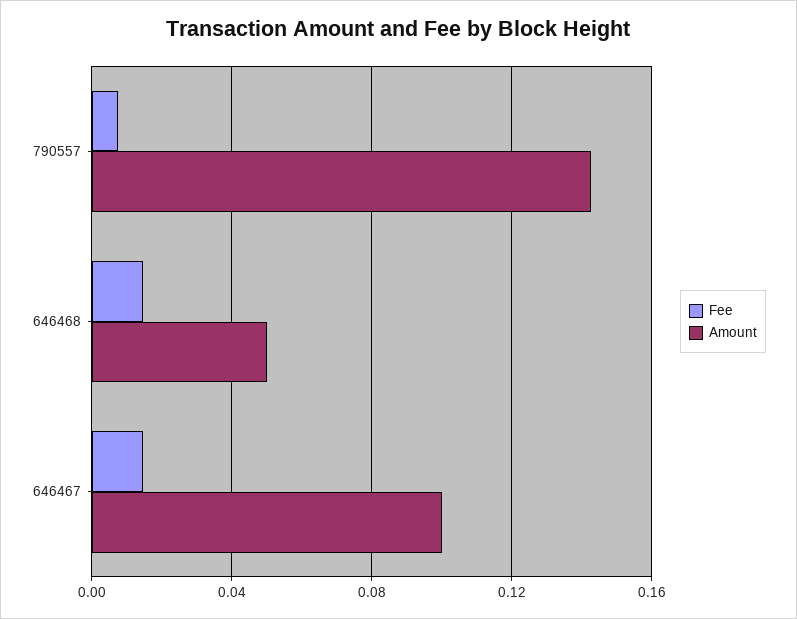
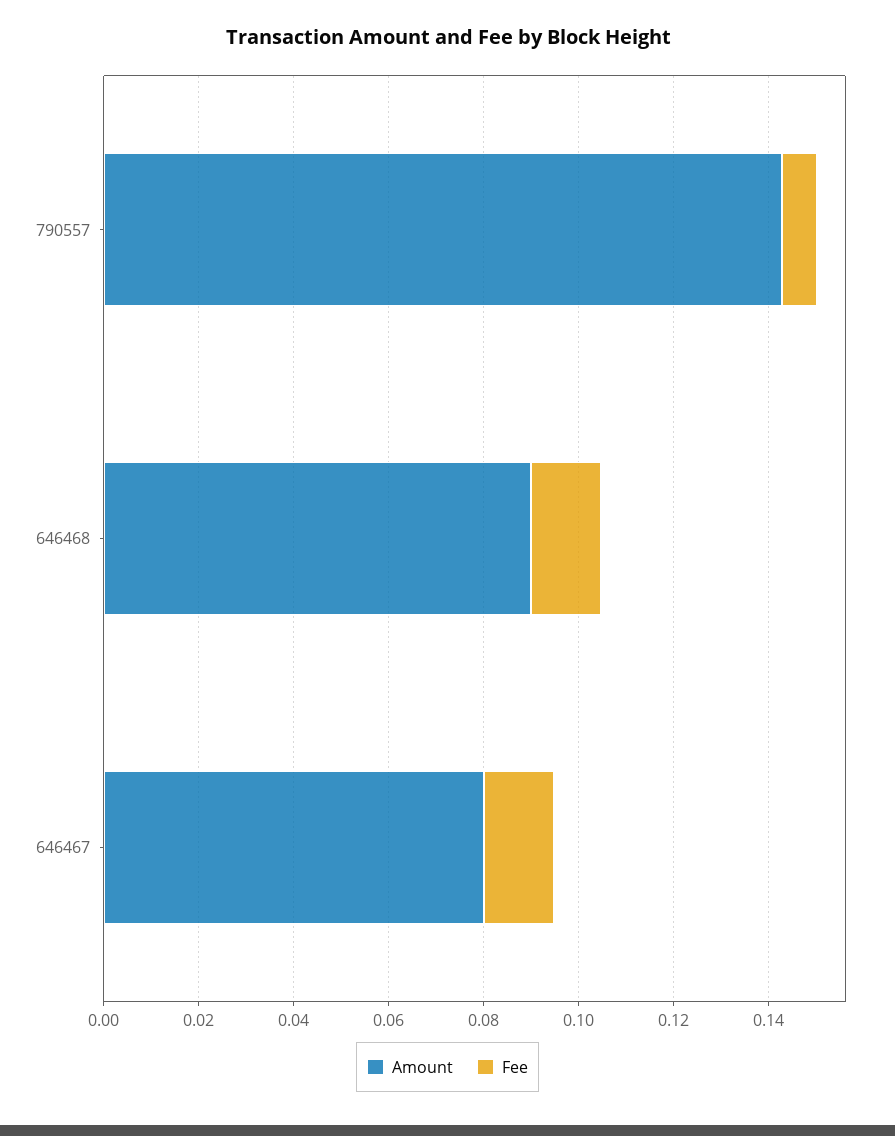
  {
    "Fee": {
      "790557": 0.005,
      "646468": 0.015,
      "646467": 0.015
    },
    "Amount": {
      "790557": 0.145,
-     "646468": 0.05,
+     "646468": 0.09,
-     "646467": 0.1
+     "646467": 0.08
    }
  }

